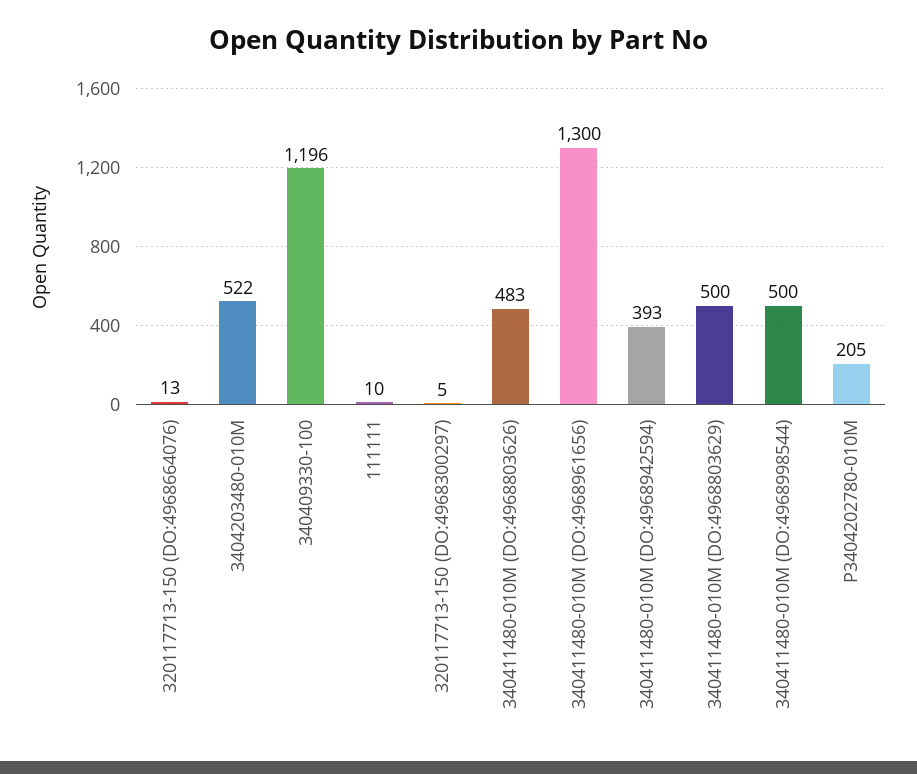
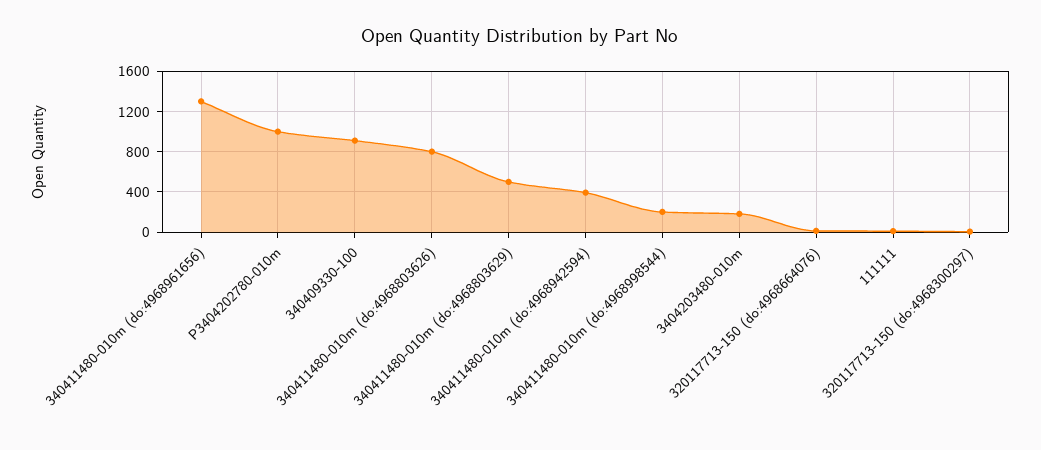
  {
    "320117713-150 (DO:4968664076)": 13,
-   "3404203480-010M": 522,
+   "3404203480-010M": 200,
-   "340409330-100": 1196,
+   "340409330-100": 900,
    "111111": 10,
    "320117713-150 (DO:4968300297)": 5,
-   "340411480-010M (DO:4968803626)": 483,
+   "340411480-010M (DO:4968803626)": 800,
    "340411480-010M (DO:4968961656)": 1300,
    "340411480-010M (DO:4968942594)": 393,
    "340411480-010M (DO:4968803629)": 500,
-   "340411480-010M (DO:4968998544)": 500,
+   "340411480-010M (DO:4968998544)": 200,
-   "P3404202780-010M": 205
+   "P3404202780-010M": 1000
  }

